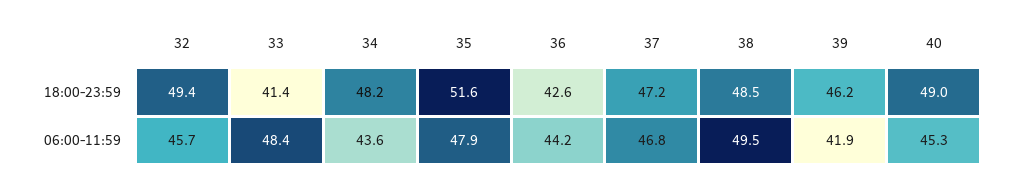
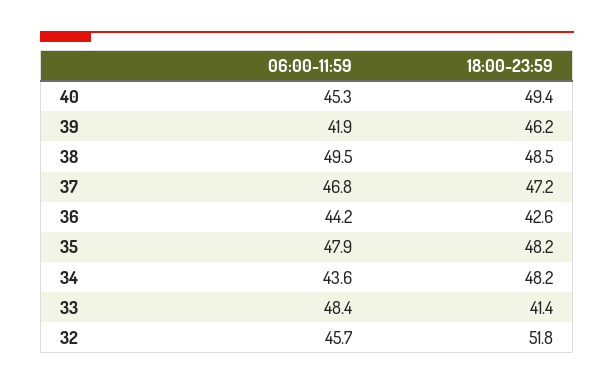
  {
    "32": {
-     "18:00-23:59": 49.4,
+     "18:00-23:59": 51.8,
      "06:00-11:59": 45.7
    },
    "33": {
      "18:00-23:59": 41.4,
      "06:00-11:59": 48.4
    },
    "34": {
      "18:00-23:59": 48.2,
      "06:00-11:59": 43.6
    },
    "35": {
-     "18:00-23:59": 51.6,
+     "18:00-23:59": 48.2,
      "06:00-11:59": 47.9
    },
    "36": {
      "18:00-23:59": 42.6,
      "06:00-11:59": 44.2
    },
    "37": {
      "18:00-23:59": 47.2,
      "06:00-11:59": 46.8
    },
    "38": {
      "18:00-23:59": 48.5,
      "06:00-11:59": 49.5
    },
    "39": {
      "18:00-23:59": 46.2,
      "06:00-11:59": 41.9
    },
    "40": {
-     "18:00-23:59": 49,
+     "18:00-23:59": 49.4,
      "06:00-11:59": 45.3
    }
  }

